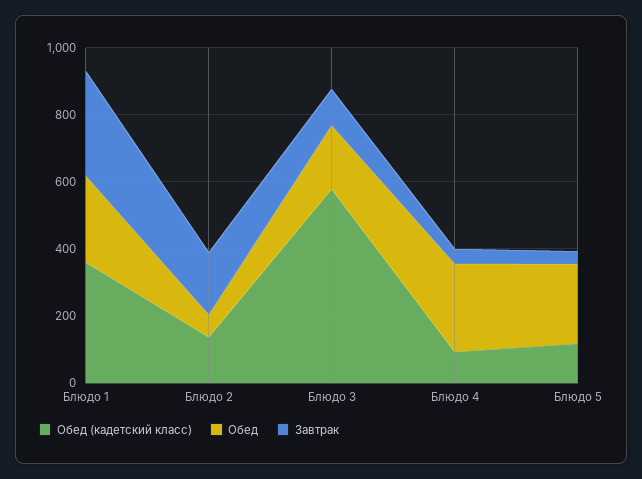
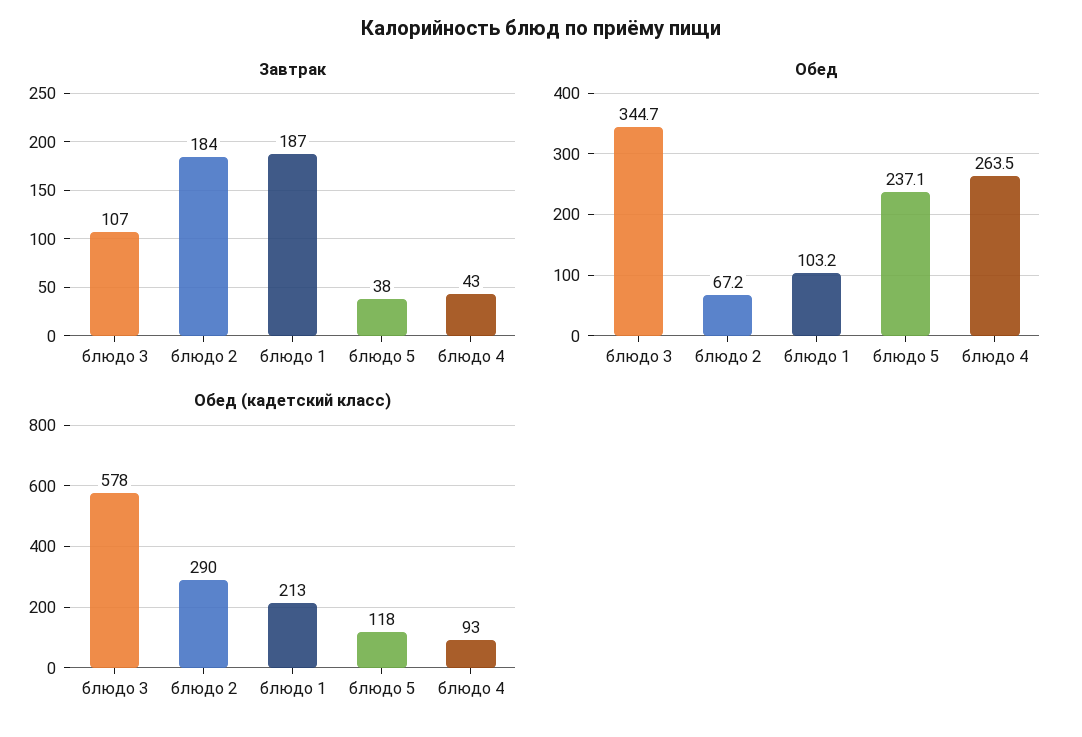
  {
    "Обед (кадетский класс)": {
-     "Блюдо 1": 350,
+     "Блюдо 1": 213,
-     "Блюдо 2": 150,
+     "Блюдо 2": 290,
      "Блюдо 3": 578,
      "Блюдо 4": 93,
      "Блюдо 5": 118
    },
    "Обед": {
-     "Блюдо 1": 250,
+     "Блюдо 1": 103.2,
      "Блюдо 2": 67.2,
-     "Блюдо 3": 200,
+     "Блюдо 3": 344.7,
      "Блюдо 4": 263.5,
      "Блюдо 5": 237.1
    },
    "Завтрак": {
-     "Блюдо 1": 300,
+     "Блюдо 1": 187,
      "Блюдо 2": 184,
      "Блюдо 3": 107,
      "Блюдо 4": 43,
      "Блюдо 5": 38
    }
  }

